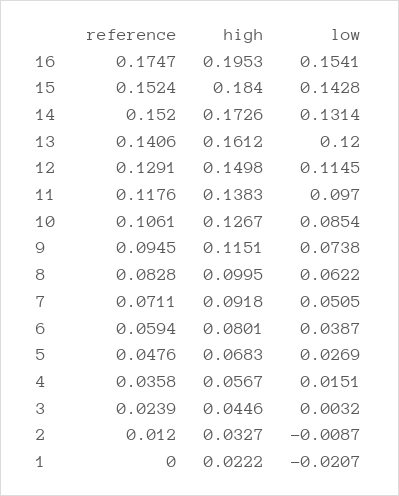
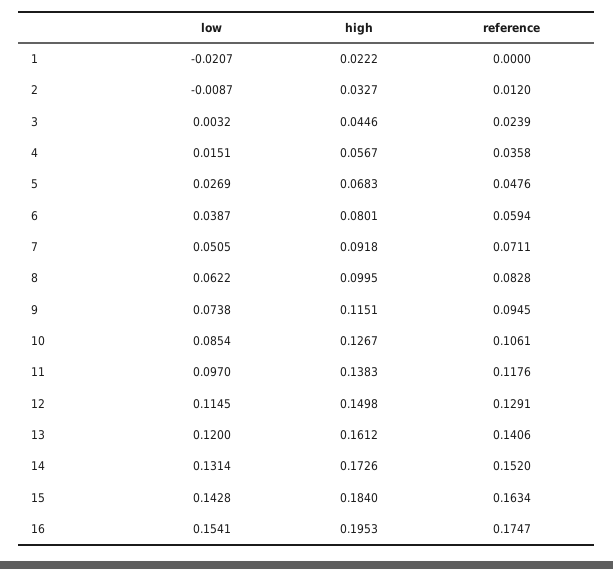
  {
    "reference": {
      "16": 0.1747,
-     "15": 0.1524,
+     "15": 0.1634,
      "14": 0.152,
      "13": 0.1406,
      "12": 0.1291,
      "11": 0.1176,
      "10": 0.1061,
      "9": 0.0945,
      "8": 0.0828,
      "7": 0.0711,
      "6": 0.0594,
      "5": 0.0476,
      "4": 0.0358,
      "3": 0.0239,
      "2": 0.012,
      "1": 0
    },
    "high": {
      "16": 0.1953,
      "15": 0.184,
      "14": 0.1726,
      "13": 0.1612,
      "12": 0.1498,
      "11": 0.1383,
      "10": 0.1267,
      "9": 0.1151,
      "8": 0.0995,
      "7": 0.0918,
      "6": 0.0801,
      "5": 0.0683,
      "4": 0.0567,
      "3": 0.0446,
      "2": 0.0327,
      "1": 0.0222
    },
    "low": {
      "16": 0.1541,
      "15": 0.1428,
      "14": 0.1314,
      "13": 0.12,
      "12": 0.1145,
      "11": 0.097,
      "10": 0.0854,
      "9": 0.0738,
      "8": 0.0622,
      "7": 0.0505,
      "6": 0.0387,
      "5": 0.0269,
      "4": 0.0151,
      "3": 0.0032,
      "2": -0.0087,
      "1": -0.0207
    }
  }

